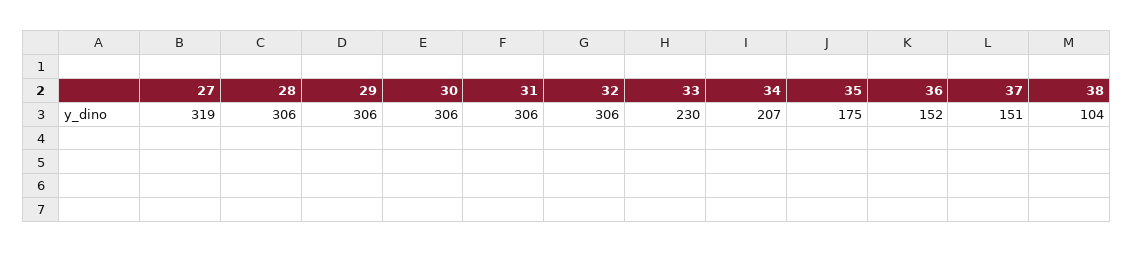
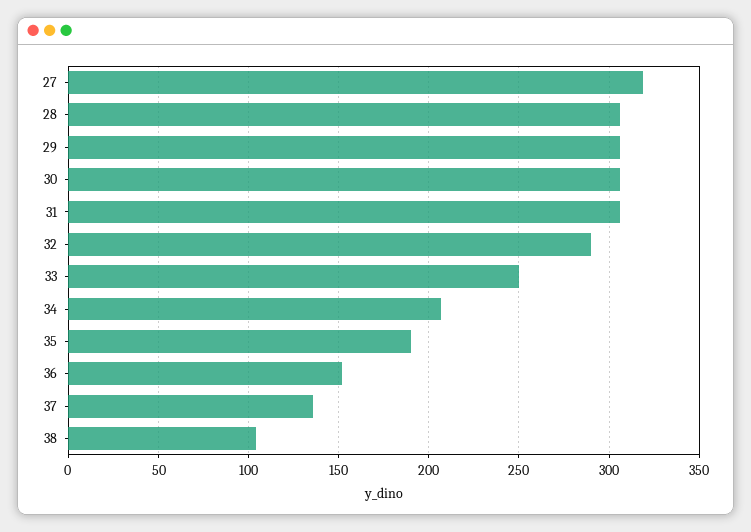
  {
    "27": 319,
    "28": 306,
    "29": 306,
    "30": 306,
    "31": 306,
-   "32": 306,
+   "32": 290,
-   "33": 230,
+   "33": 250,
    "34": 207,
-   "35": 175,
+   "35": 190,
    "36": 152,
-   "37": 151,
+   "37": 135,
    "38": 104
  }

